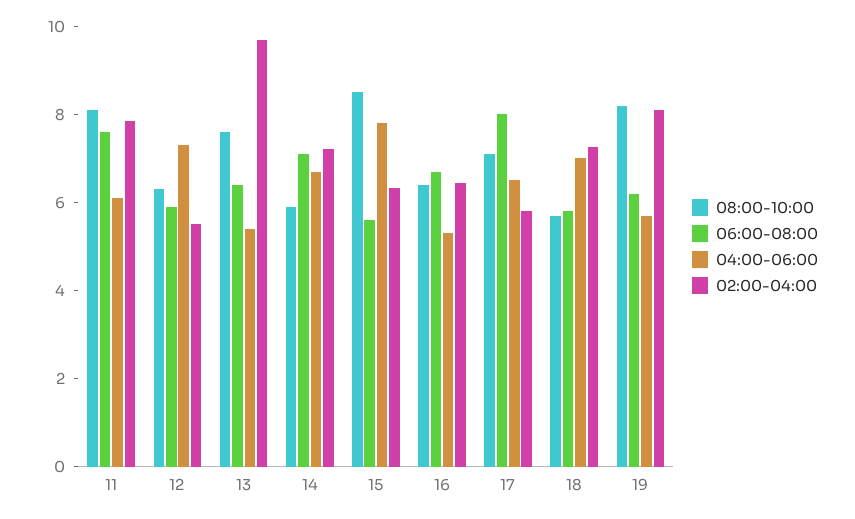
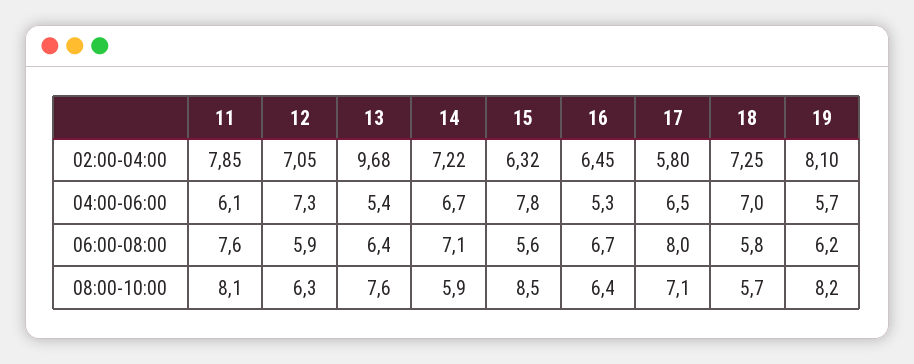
  {
    "08:00-10:00": {
      "11": 8.1,
      "12": 6.3,
      "13": 7.6,
      "14": 5.9,
      "15": 8.5,
      "16": 6.4,
      "17": 7.1,
      "18": 5.7,
      "19": 8.2
    },
    "06:00-08:00": {
      "11": 7.6,
      "12": 5.9,
      "13": 6.4,
      "14": 7.1,
      "15": 5.6,
      "16": 6.7,
      "17": 8,
      "18": 5.8,
      "19": 6.2
    },
    "04:00-06:00": {
      "11": 6.1,
      "12": 7.3,
      "13": 5.4,
      "14": 6.7,
      "15": 7.8,
      "16": 5.3,
      "17": 6.5,
      "18": 7,
      "19": 5.7
    },
    "02:00-04:00": {
      "11": 7.85,
-     "12": 5.5,
+     "12": 7.05,
      "13": 9.68,
      "14": 7.22,
      "15": 6.32,
      "16": 6.45,
      "17": 5.8,
      "18": 7.25,
      "19": 8.1
    }
  }

